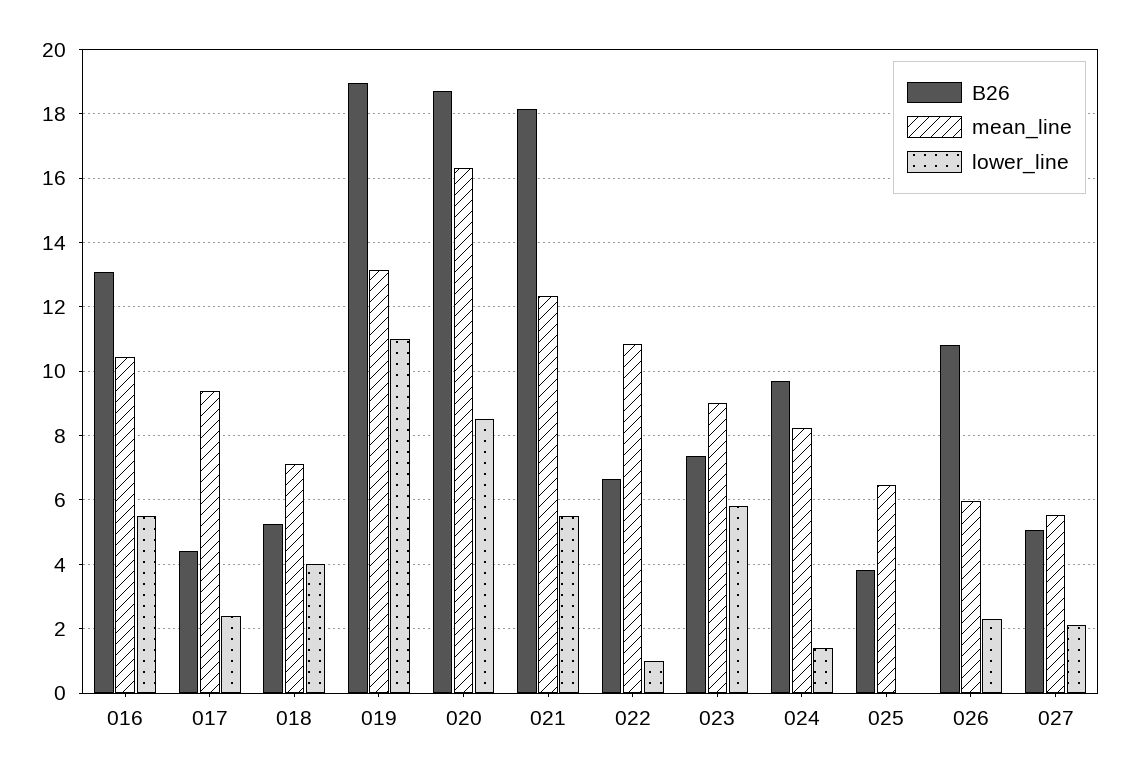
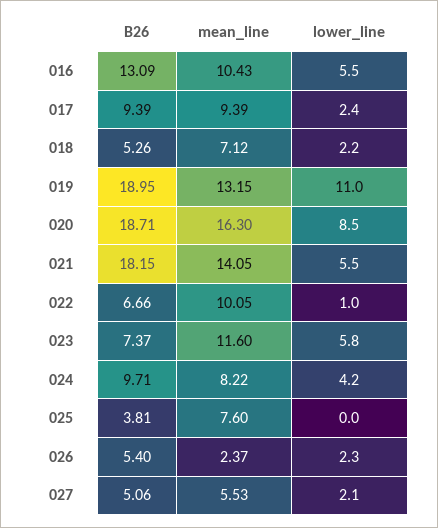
  {
    "B26": {
      "016": 13.09,
-     "017": 4.4,
+     "017": 9.39,
      "018": 5.26,
      "019": 18.95,
      "020": 18.71,
      "021": 18.15,
      "022": 6.66,
      "023": 7.37,
      "024": 9.71,
      "025": 3.81,
-     "026": 10.8,
+     "026": 5.4,
      "027": 5.06
    },
    "mean_line": {
      "016": 10.43,
      "017": 9.39,
      "018": 7.12,
      "019": 13.15,
      "020": 16.3,
-     "021": 12.4,
+     "021": 14.05,
-     "022": 10.8,
+     "022": 10.05,
-     "023": 9,
+     "023": 11.6,
      "024": 8.22,
-     "025": 6.4,
+     "025": 7.6,
-     "026": 6,
+     "026": 2.37,
      "027": 5.53
    },
    "lower_line": {
      "016": 5.5,
      "017": 2.4,
-     "018": 4,
+     "018": 2.2,
      "019": 11,
      "020": 8.5,
      "021": 5.5,
      "022": 1,
      "023": 5.8,
-     "024": 1.4,
+     "024": 4.2,
      "025": 0,
      "026": 2.3,
      "027": 2.1
    }
  }

